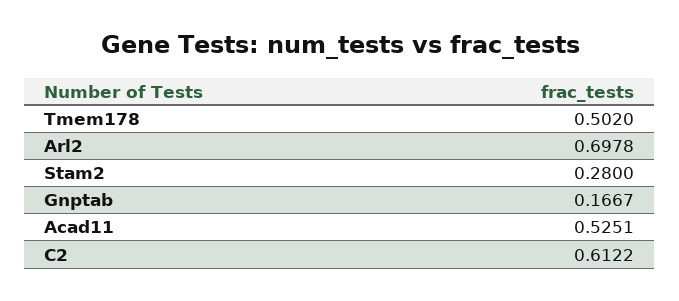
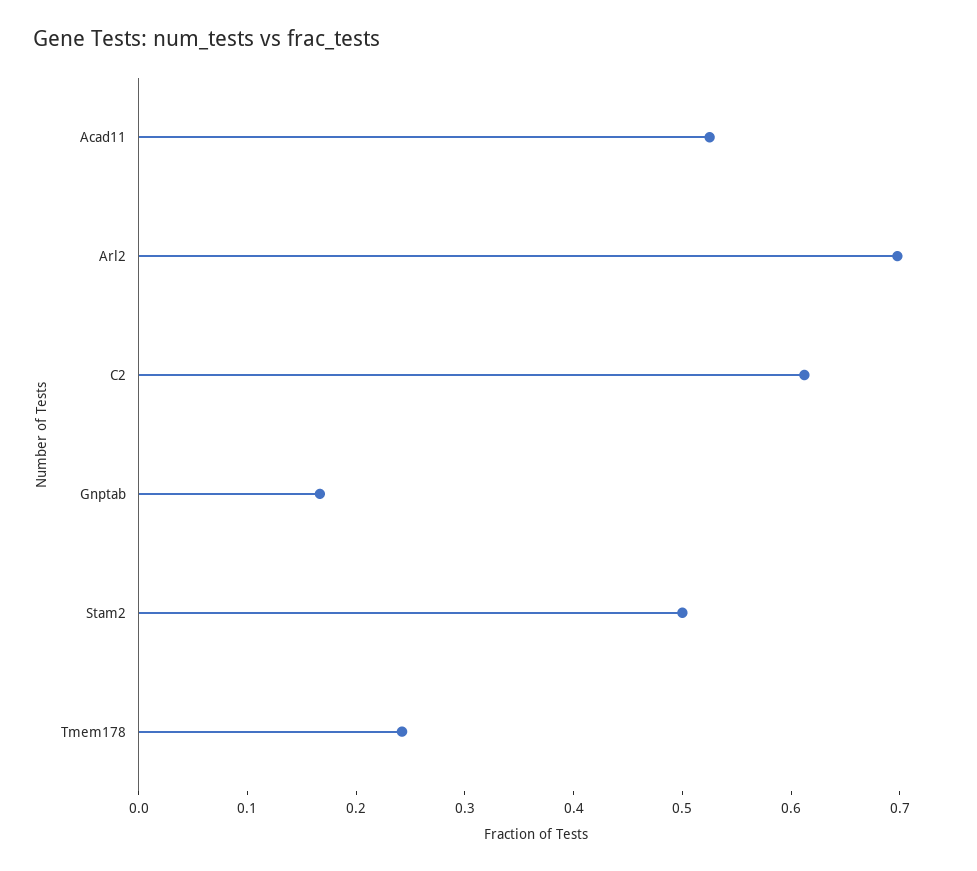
  {
-   "Tmem178": 0.502,
+   "Tmem178": 0.24,
    "Arl2": 0.6978,
-   "Stam2": 0.28,
+   "Stam2": 0.5,
    "Gnptab": 0.1667,
    "Acad11": 0.5251,
    "C2": 0.6122
  }

